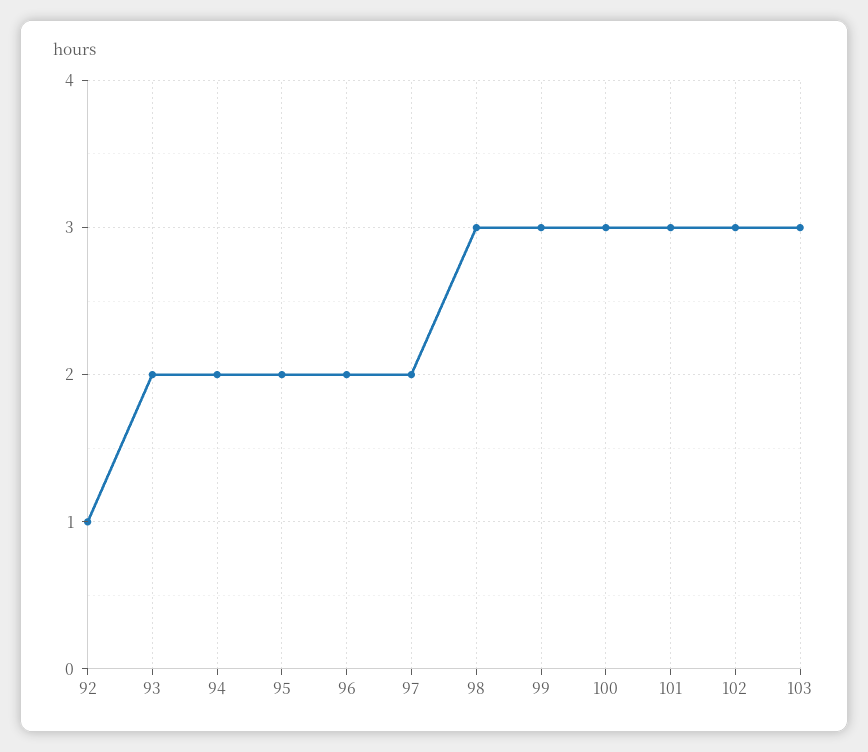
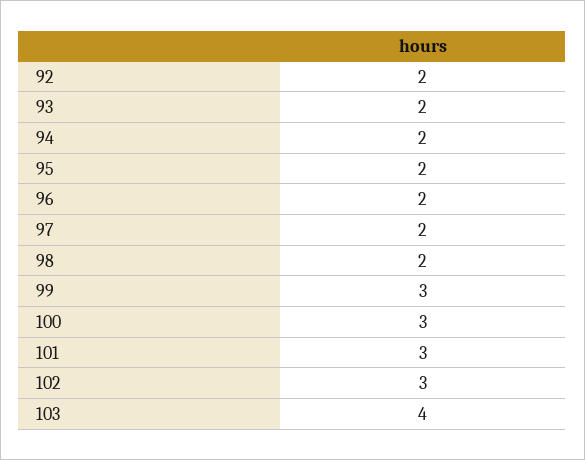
  {
-   "92": 1,
+   "92": 2,
    "93": 2,
    "94": 2,
    "95": 2,
    "96": 2,
    "97": 2,
-   "98": 3,
+   "98": 2,
    "99": 3,
    "100": 3,
    "101": 3,
    "102": 3,
-   "103": 3
+   "103": 4
  }

